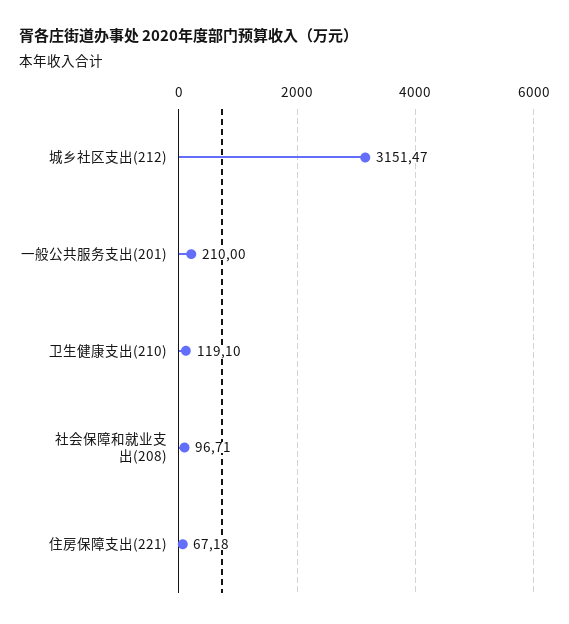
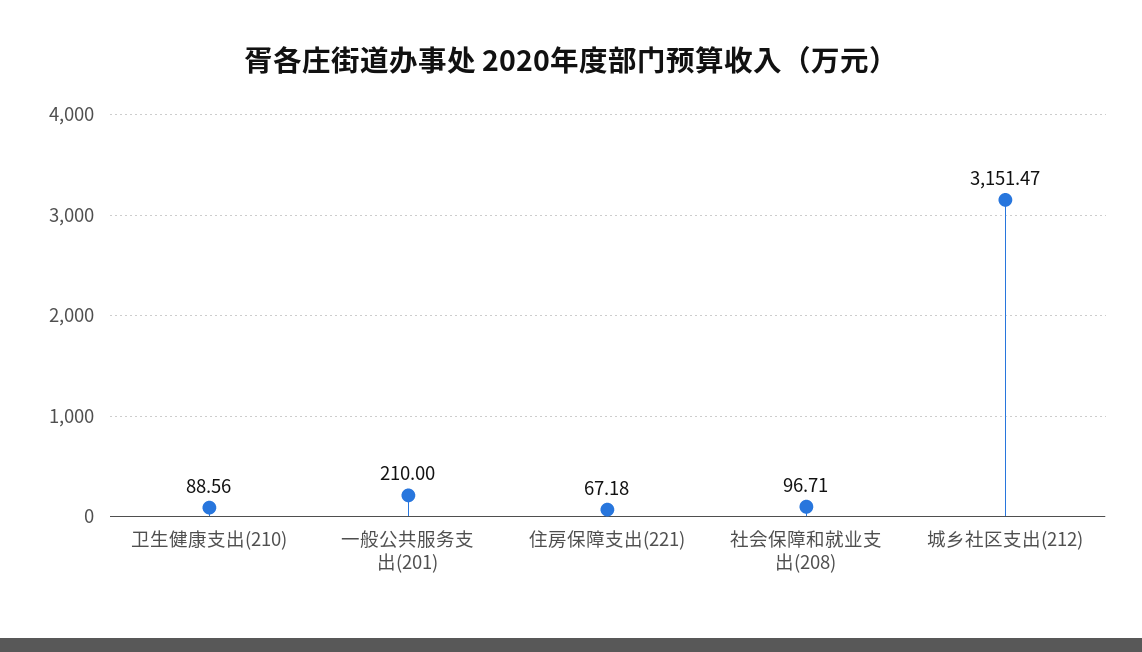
  {
    "城乡社区支出(212)": 3151.47,
    "一般公共服务支出(201)": 210,
-   "卫生健康支出(210)": 119.1,
+   "卫生健康支出(210)": 88.56,
    "社会保障和就业支出(208)": 96.71,
    "住房保障支出(221)": 67.18
  }

